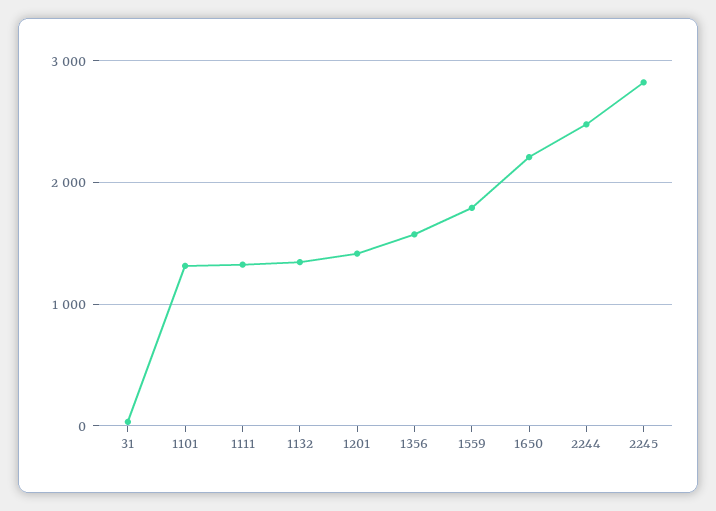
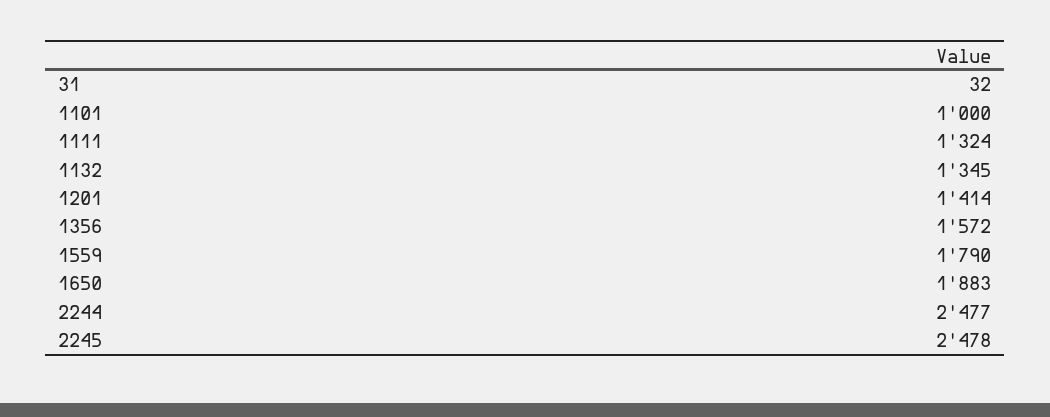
  {
    "31": 32,
-   "1101": 1300,
+   "1101": 1000,
    "1111": 1324,
    "1132": 1345,
    "1201": 1414,
    "1356": 1572,
    "1559": 1790,
-   "1650": 2200,
+   "1650": 1883,
    "2244": 2477,
-   "2245": 2800
+   "2245": 2478
  }

